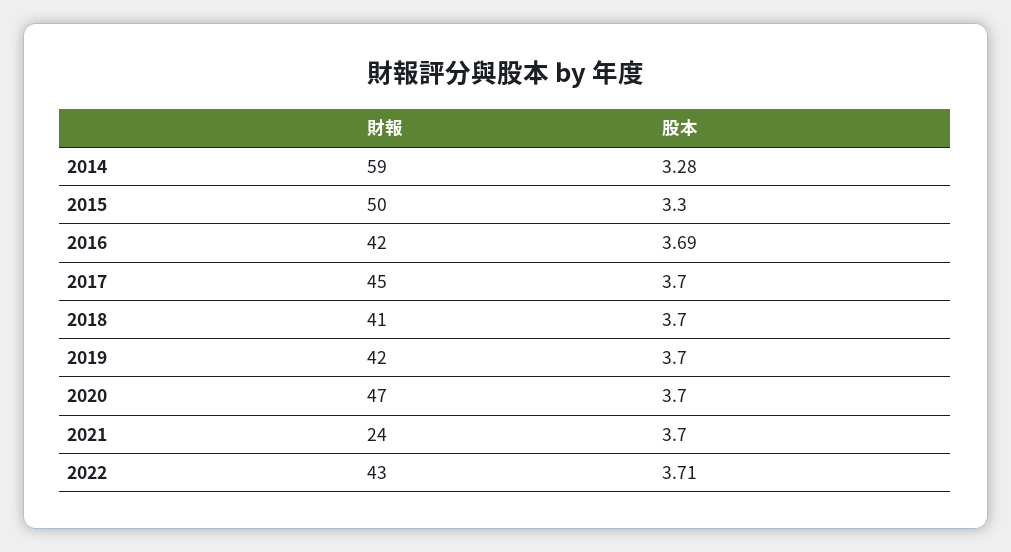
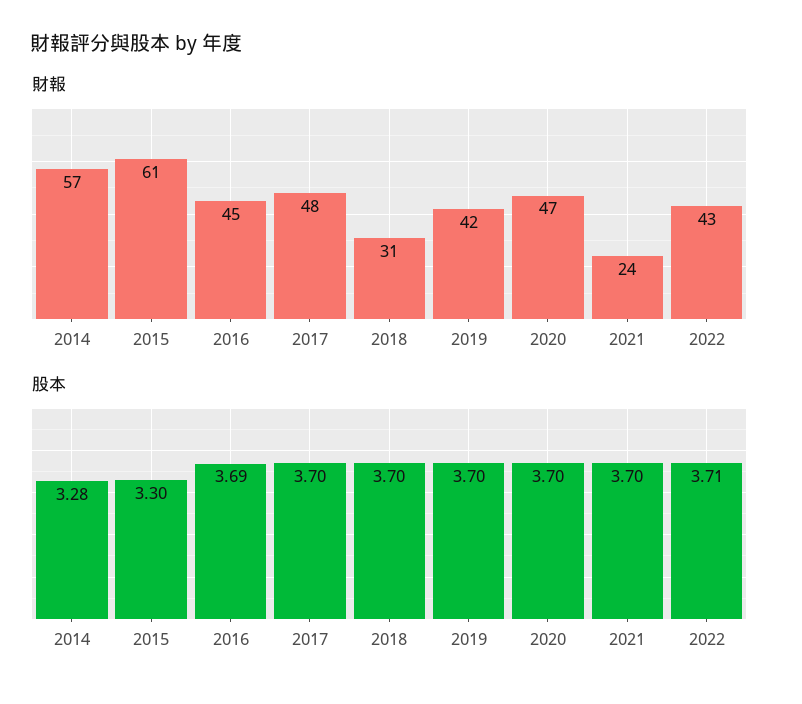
  {
    "財報": {
-     "2014": 59,
+     "2014": 57,
-     "2015": 50,
+     "2015": 61,
-     "2016": 42,
+     "2016": 45,
-     "2017": 45,
+     "2017": 48,
-     "2018": 41,
+     "2018": 31,
      "2019": 42,
      "2020": 47,
      "2021": 24,
      "2022": 43
    },
    "股本": {
      "2014": 3.28,
      "2015": 3.3,
      "2016": 3.69,
      "2017": 3.7,
      "2018": 3.7,
      "2019": 3.7,
      "2020": 3.7,
      "2021": 3.7,
      "2022": 3.71
    }
  }

